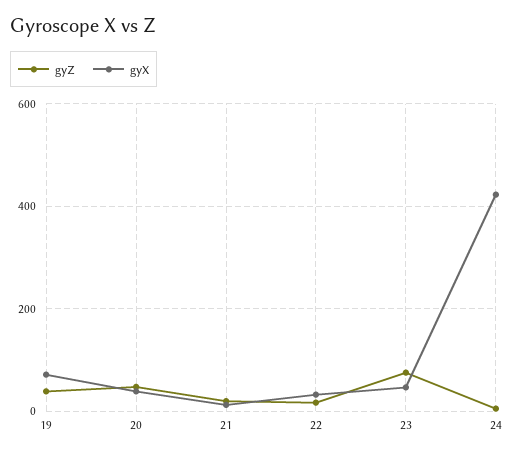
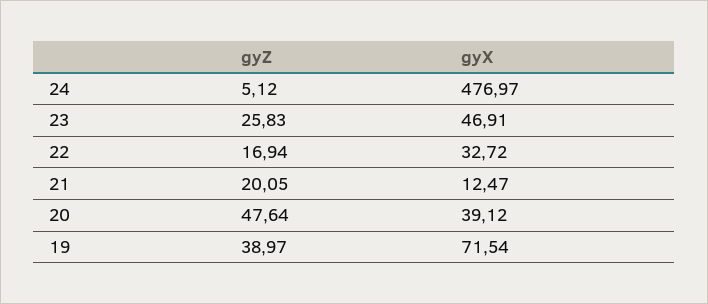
  {
    "gyZ": {
      "19": 38.97,
      "20": 47.64,
      "21": 20.05,
      "22": 16.94,
-     "23": 80,
+     "23": 25.83,
      "24": 5.12
    },
    "gyX": {
      "19": 71.54,
      "20": 39.12,
      "21": 12.47,
      "22": 32.72,
      "23": 46.91,
-     "24": 420
+     "24": 476.97
    }
  }

